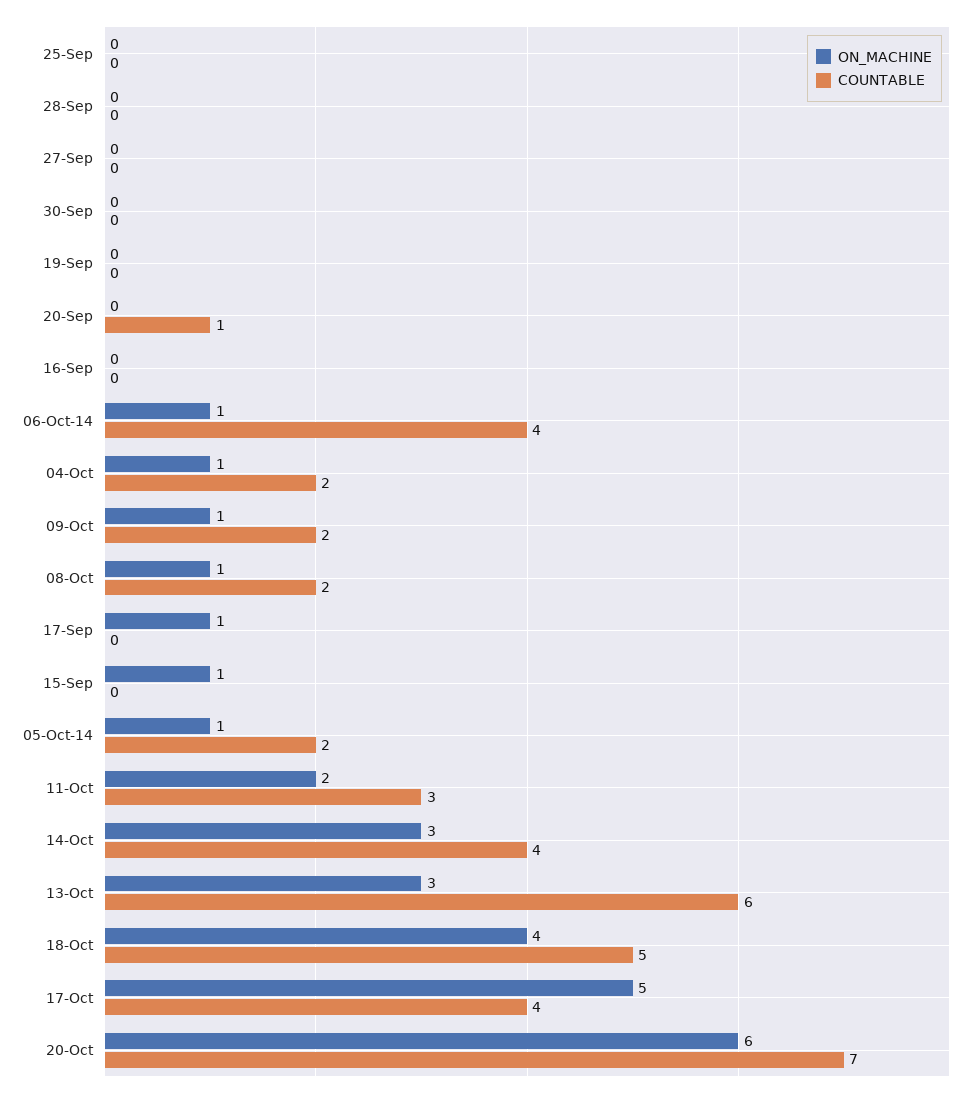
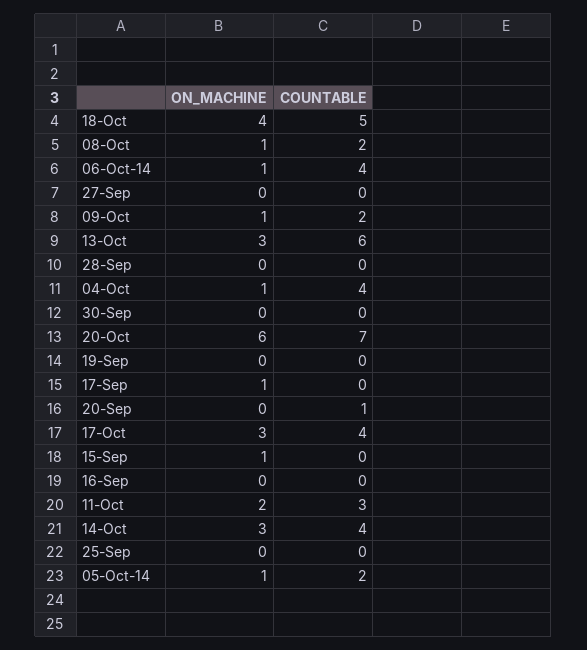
  {
    "ON_MACHINE": {
      "25-Sep": 0,
      "28-Sep": 0,
      "27-Sep": 0,
      "30-Sep": 0,
      "19-Sep": 0,
      "20-Sep": 0,
      "16-Sep": 0,
      "06-Oct-14": 1,
      "04-Oct": 1,
      "09-Oct": 1,
      "08-Oct": 1,
      "17-Sep": 1,
      "15-Sep": 1,
      "05-Oct-14": 1,
      "11-Oct": 2,
      "14-Oct": 3,
      "13-Oct": 3,
      "18-Oct": 4,
-     "17-Oct": 5,
+     "17-Oct": 3,
      "20-Oct": 6
    },
    "COUNTABLE": {
      "25-Sep": 0,
      "28-Sep": 0,
      "27-Sep": 0,
      "30-Sep": 0,
      "19-Sep": 0,
      "20-Sep": 1,
      "16-Sep": 0,
      "06-Oct-14": 4,
-     "04-Oct": 2,
+     "04-Oct": 4,
      "09-Oct": 2,
      "08-Oct": 2,
      "17-Sep": 0,
      "15-Sep": 0,
      "05-Oct-14": 2,
      "11-Oct": 3,
      "14-Oct": 4,
      "13-Oct": 6,
      "18-Oct": 5,
      "17-Oct": 4,
      "20-Oct": 7
    }
  }

